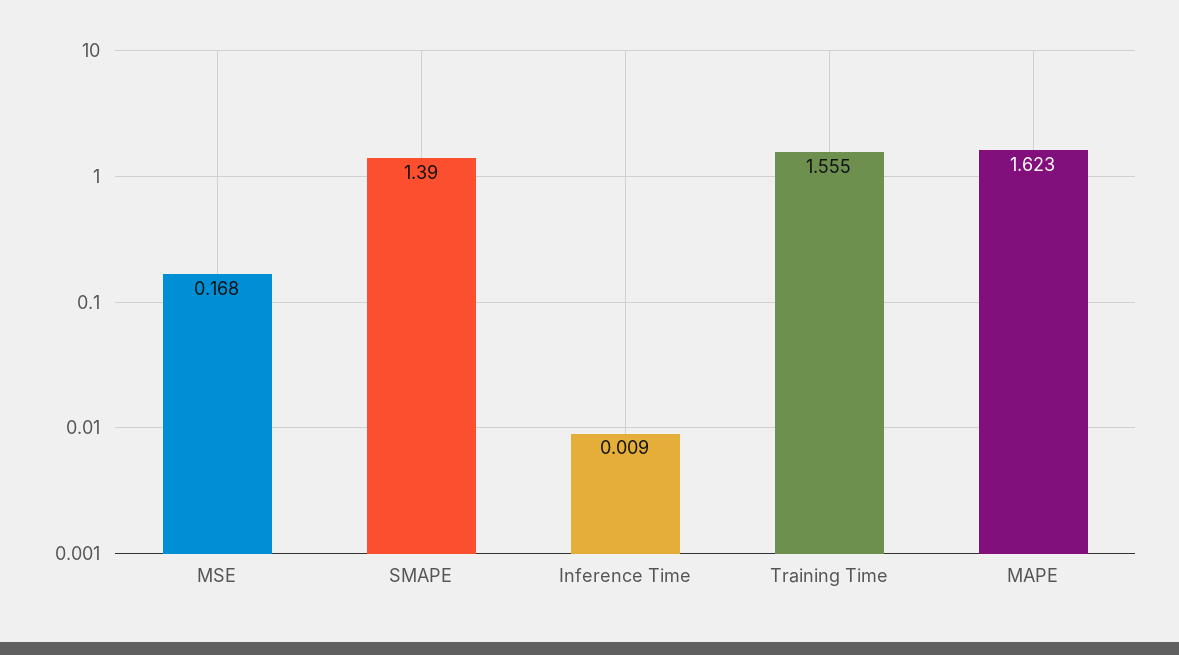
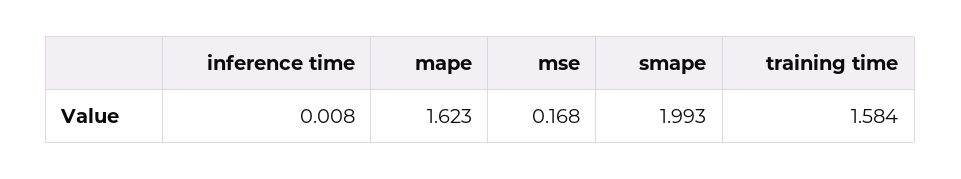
  {
    "MSE": 0.168,
-   "SMAPE": 1.39,
+   "SMAPE": 1.993,
-   "Inference Time": 0.009,
+   "Inference Time": 0.008,
-   "Training Time": 1.555,
+   "Training Time": 1.584,
    "MAPE": 1.623
  }

